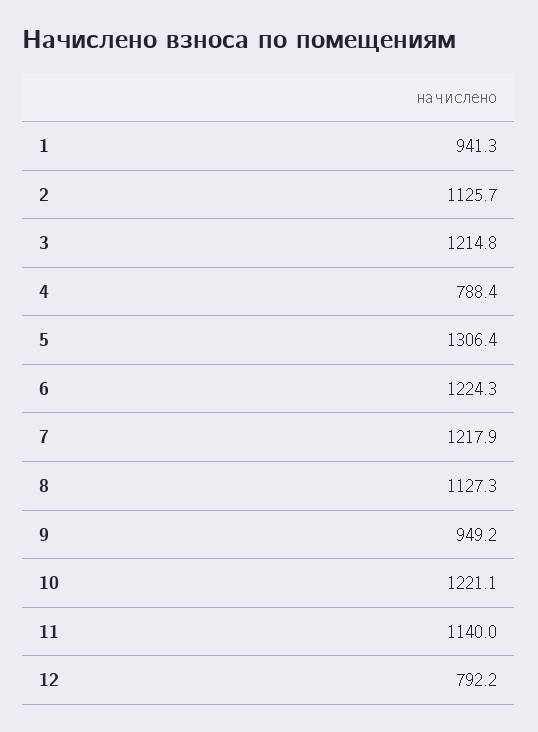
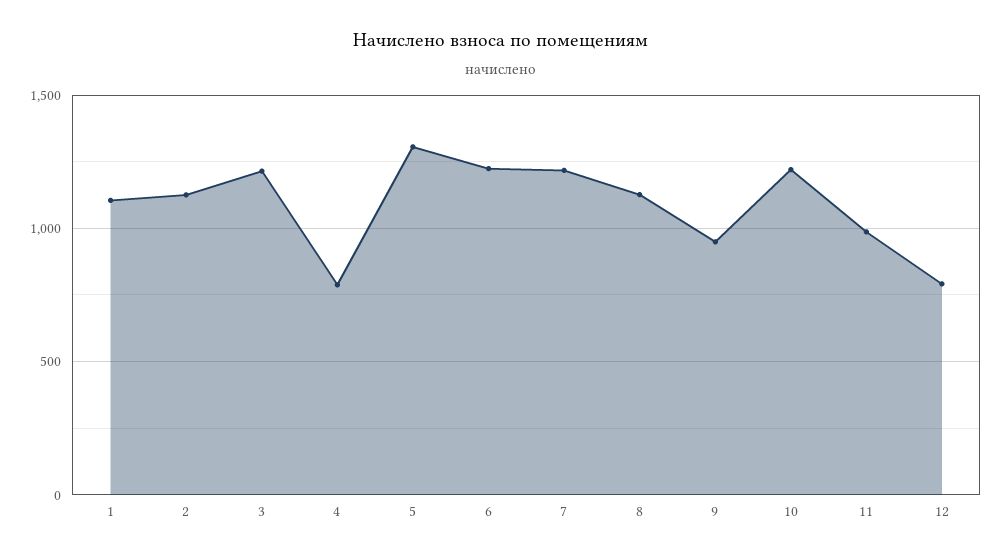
  {
-   "1": 941.3,
+   "1": 1100,
    "2": 1125.7,
    "3": 1214.8,
    "4": 788.4,
    "5": 1306.4,
    "6": 1224.3,
    "7": 1217.9,
    "8": 1127.3,
    "9": 949.2,
    "10": 1221.1,
-   "11": 1140,
+   "11": 1000,
    "12": 792.2
  }

